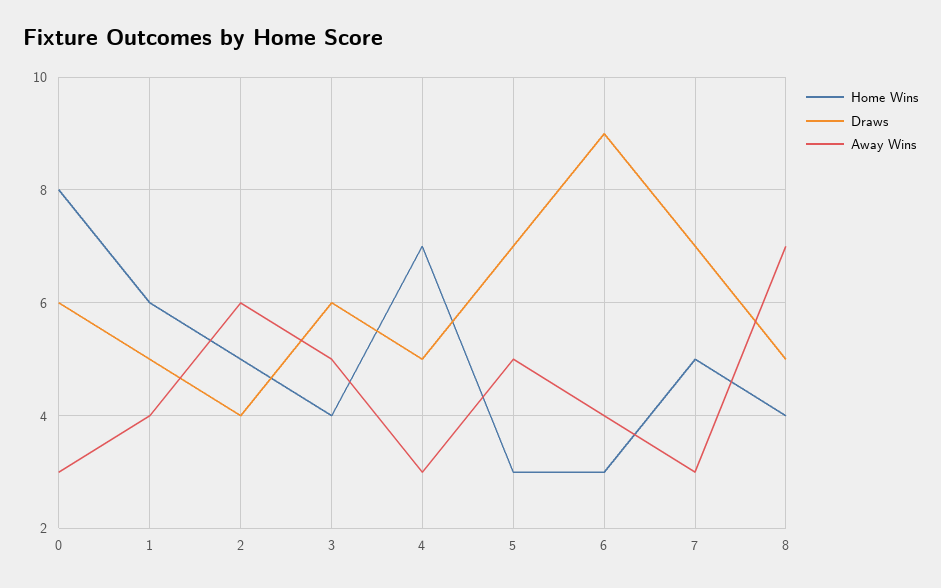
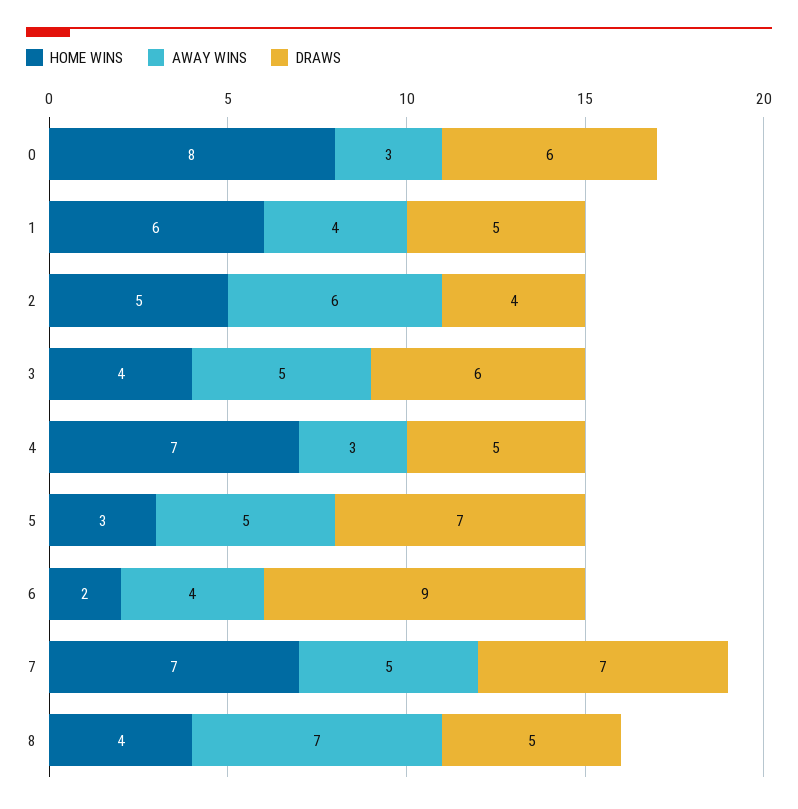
  {
    "Home Wins": {
      "0": 8,
      "1": 6,
      "2": 5,
      "3": 4,
      "4": 7,
      "5": 3,
-     "6": 3,
+     "6": 2,
-     "7": 5,
+     "7": 7,
      "8": 4
    },
    "Draws": {
      "0": 6,
      "1": 5,
      "2": 4,
      "3": 6,
      "4": 5,
      "5": 7,
      "6": 9,
      "7": 7,
      "8": 5
    },
    "Away Wins": {
      "0": 3,
      "1": 4,
      "2": 6,
      "3": 5,
      "4": 3,
      "5": 5,
      "6": 4,
-     "7": 3,
+     "7": 5,
      "8": 7
    }
  }

